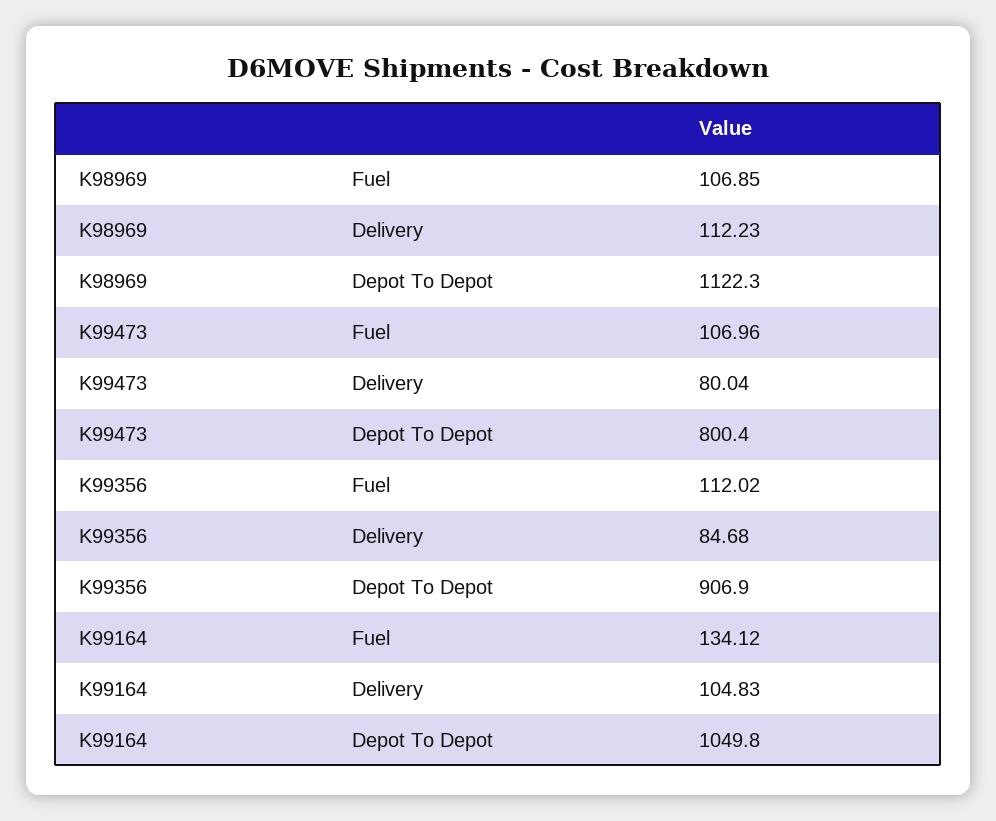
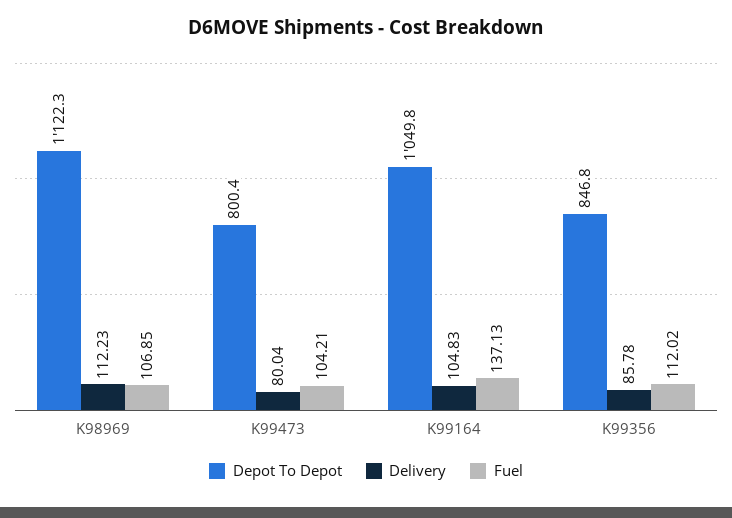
  {
    "Fuel": {
      "K98969": 106.85,
-     "K99473": 106.96,
+     "K99473": 104.21,
      "K99356": 112.02,
-     "K99164": 134.12
+     "K99164": 137.13
    },
    "Delivery": {
      "K98969": 112.23,
      "K99473": 80.04,
-     "K99356": 84.68,
+     "K99356": 85.78,
      "K99164": 104.83
    },
    "Depot To Depot": {
      "K98969": 1122.3,
      "K99473": 800.4,
-     "K99356": 906.9,
+     "K99356": 846.8,
      "K99164": 1049.8
    }
  }

